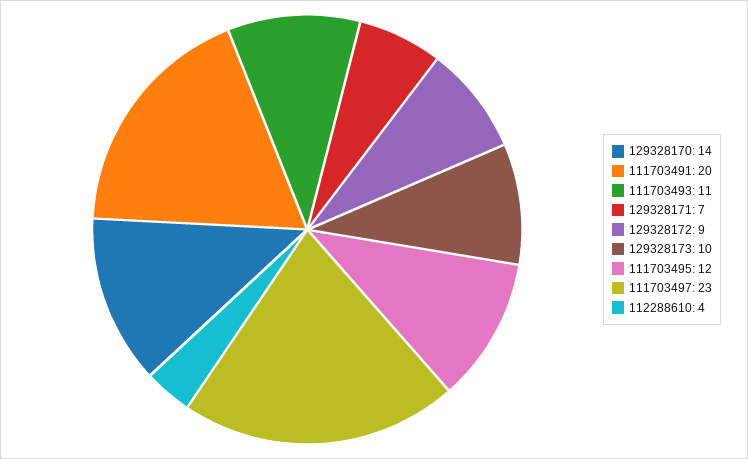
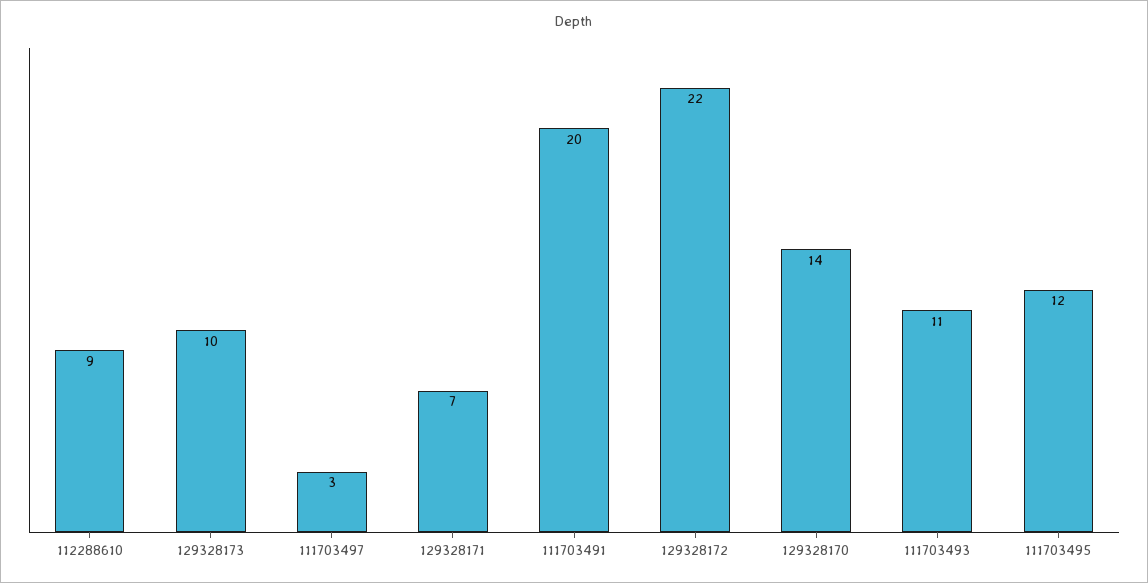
  {
    "129328170": 14,
    "111703491": 20,
    "111703493": 11,
    "129328171": 7,
-   "129328172": 9,
+   "129328172": 22,
    "129328173": 10,
    "111703495": 12,
-   "111703497": 23,
+   "111703497": 3,
-   "112288610": 4
+   "112288610": 9
  }

